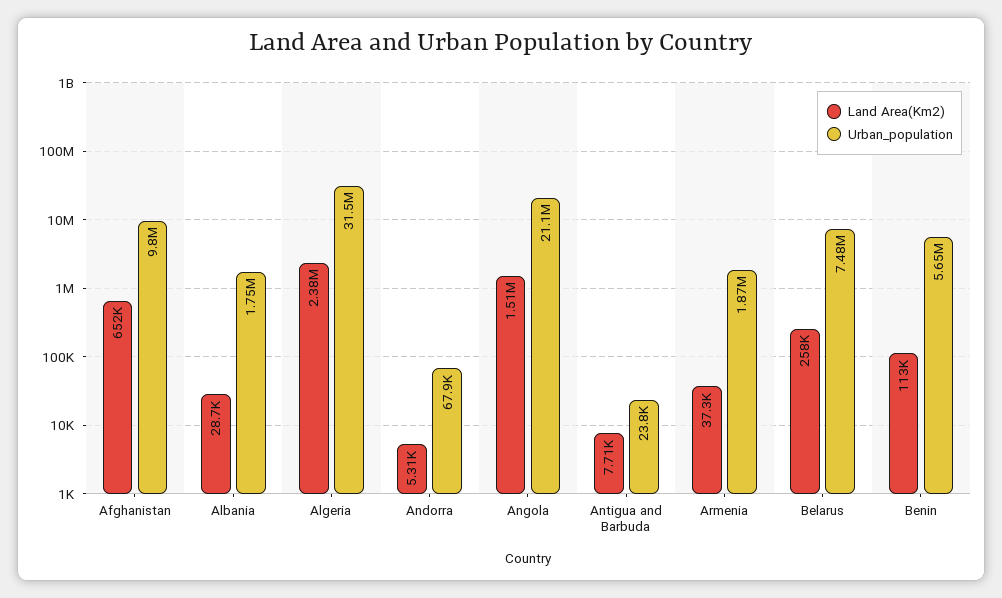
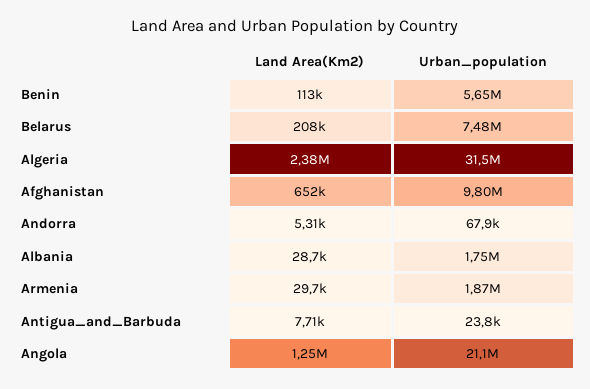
  {
    "Land Area(Km2)": {
      "Afghanistan": 652000,
      "Albania": 28700,
      "Algeria": 2380000,
      "Andorra": 5310,
-     "Angola": 1510000,
+     "Angola": 1250000,
      "Antigua and Barbuda": 7710,
-     "Armenia": 37300,
+     "Armenia": 29700,
-     "Belarus": 258000,
+     "Belarus": 208000,
      "Benin": 113000
    },
    "Urban_population": {
      "Afghanistan": 9800000,
      "Albania": 1750000,
      "Algeria": 31500000,
      "Andorra": 67900,
      "Angola": 21100000,
      "Antigua and Barbuda": 23800,
      "Armenia": 1870000,
      "Belarus": 7480000,
      "Benin": 5650000
    }
  }

